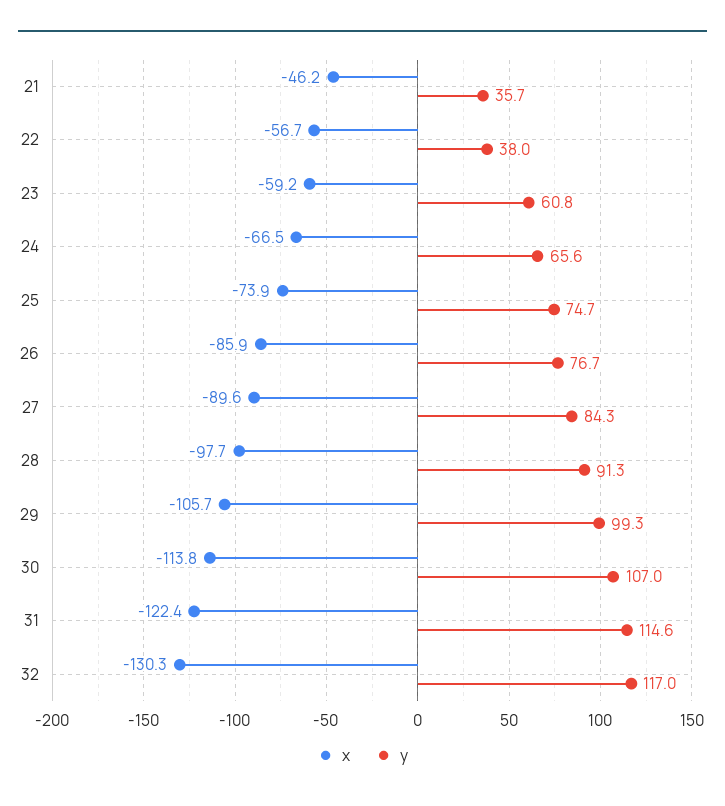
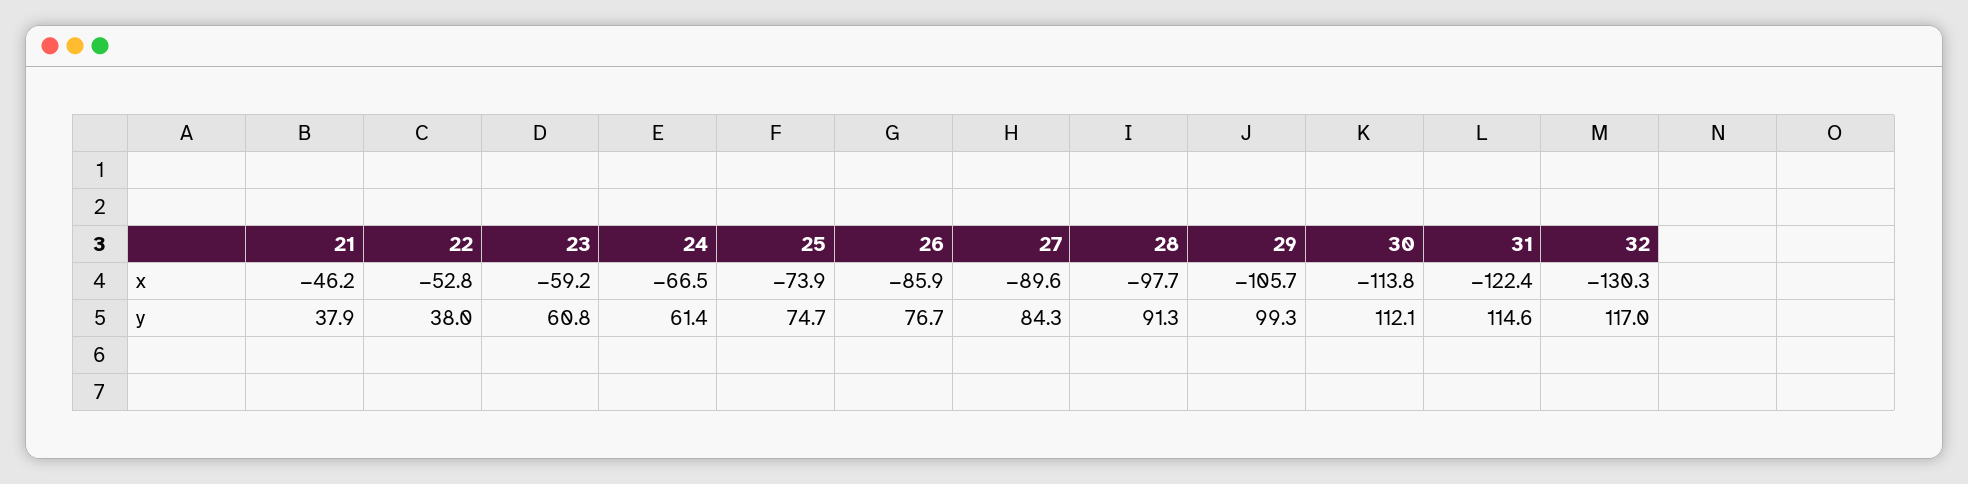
  {
    "x": {
      "21": -46.2,
-     "22": -56.7,
+     "22": -52.8,
      "23": -59.2,
      "24": -66.5,
      "25": -73.9,
      "26": -85.9,
      "27": -89.6,
      "28": -97.7,
      "29": -105.7,
      "30": -113.8,
      "31": -122.4,
      "32": -130.3
    },
    "y": {
-     "21": 35.7,
+     "21": 37.9,
      "22": 38,
      "23": 60.8,
-     "24": 65.6,
+     "24": 61.4,
      "25": 74.7,
      "26": 76.7,
      "27": 84.3,
      "28": 91.3,
      "29": 99.3,
-     "30": 107,
+     "30": 112.1,
      "31": 114.6,
      "32": 117
    }
  }

